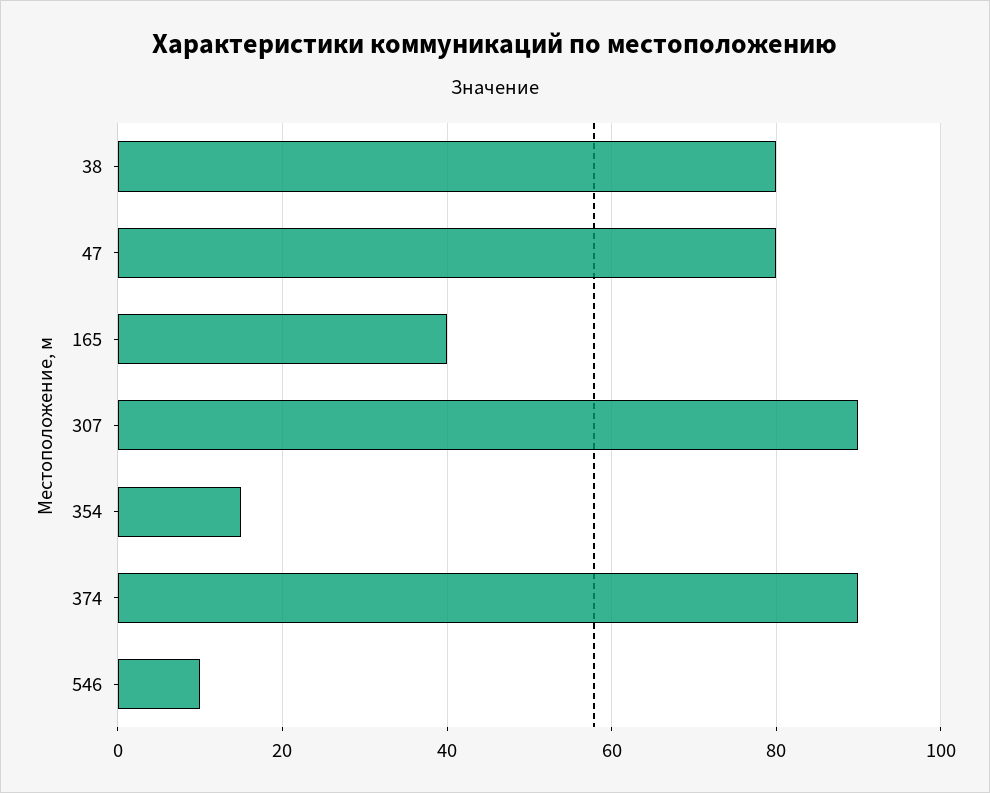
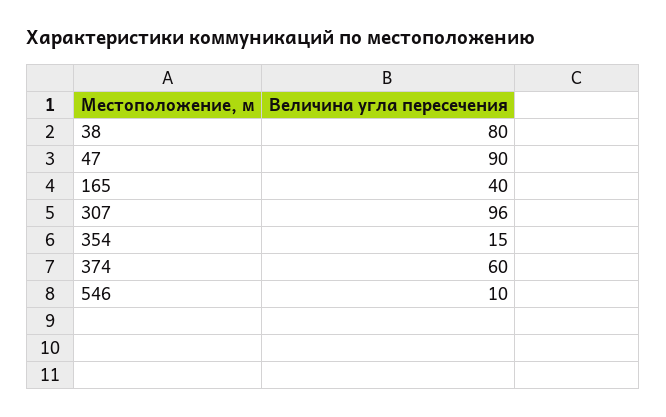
  {
    "38": 80,
-   "47": 80,
+   "47": 90,
    "165": 40,
-   "307": 90,
+   "307": 96,
    "354": 15,
-   "374": 90,
+   "374": 60,
    "546": 10
  }

